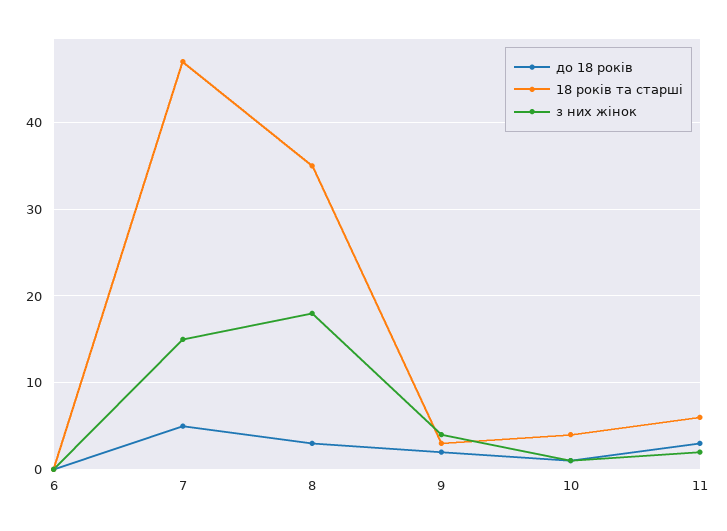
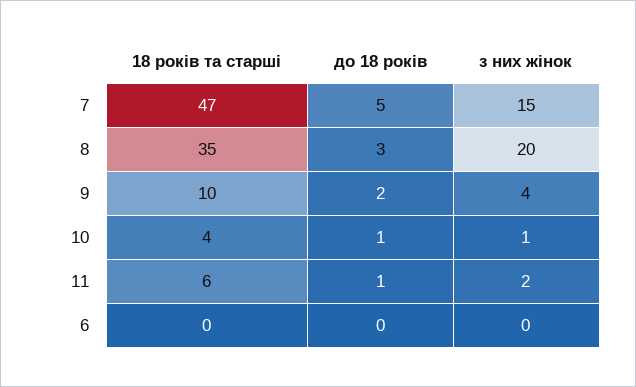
  {
    "до 18 років": {
      "6": 0,
      "7": 5,
      "8": 3,
      "9": 2,
      "10": 1,
-     "11": 3
+     "11": 1
    },
    "18 років та старші": {
      "6": 0,
      "7": 47,
      "8": 35,
-     "9": 3,
+     "9": 10,
      "10": 4,
      "11": 6
    },
    "з них жінок": {
      "6": 0,
      "7": 15,
-     "8": 18,
+     "8": 20,
      "9": 4,
      "10": 1,
      "11": 2
    }
  }

